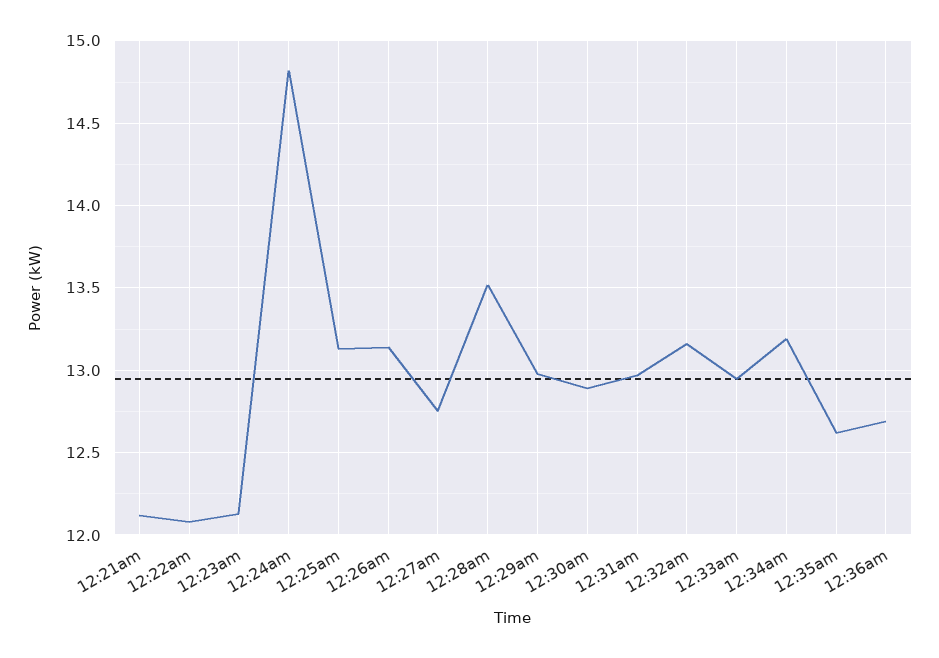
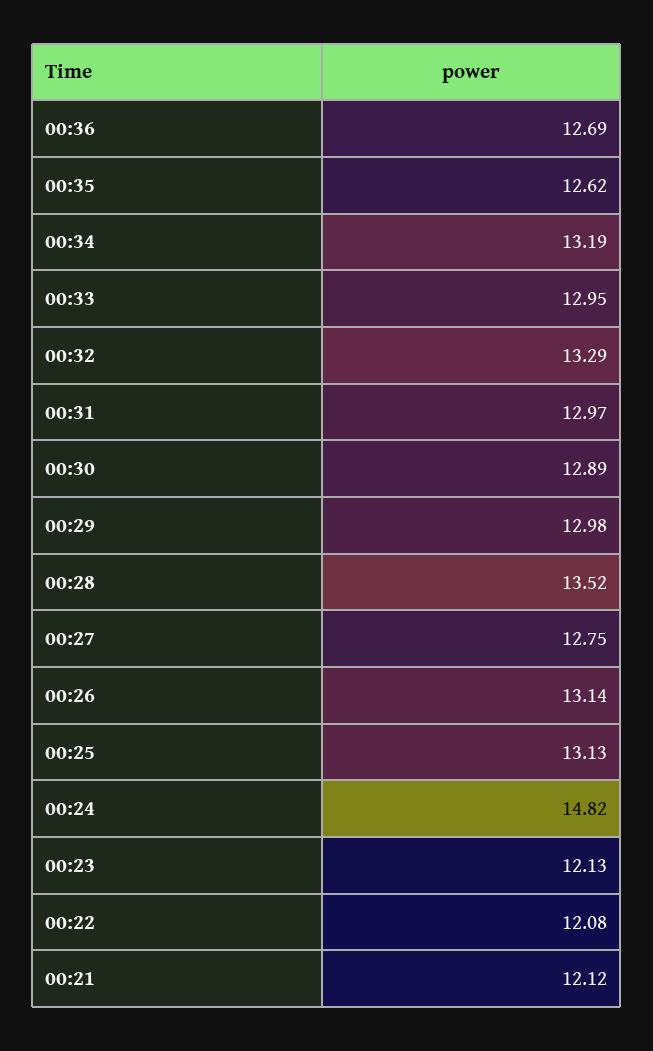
  {
    "12:21am": 12.12,
    "12:22am": 12.08,
    "12:23am": 12.13,
    "12:24am": 14.82,
    "12:25am": 13.13,
    "12:26am": 13.14,
    "12:27am": 12.75,
    "12:28am": 13.52,
    "12:29am": 12.98,
    "12:30am": 12.89,
    "12:31am": 12.97,
-   "12:32am": 13.15,
+   "12:32am": 13.29,
    "12:33am": 12.95,
    "12:34am": 13.19,
    "12:35am": 12.62,
    "12:36am": 12.69
  }

